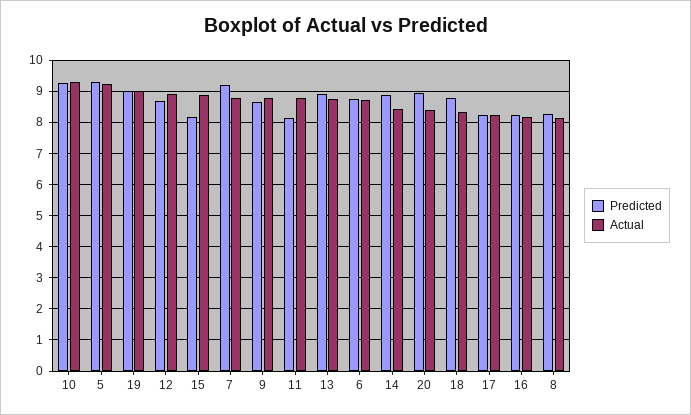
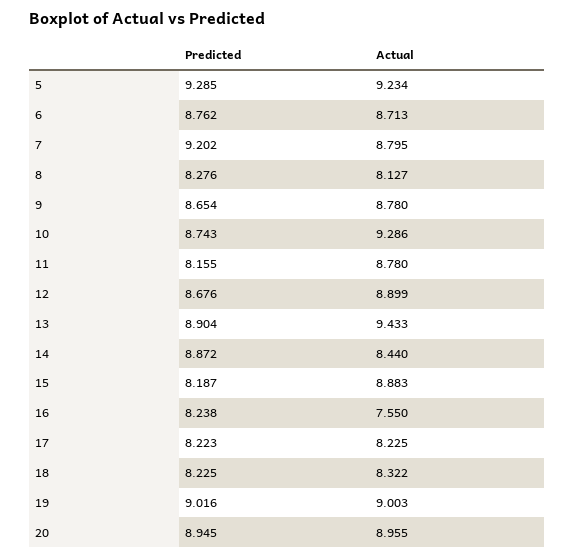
  {
    "Predicted": {
-     "10": 9.2,
+     "10": 8.743,
      "5": 9.285,
      "19": 9.016,
      "12": 8.676,
      "15": 8.187,
      "7": 9.202,
      "9": 8.654,
      "11": 8.155,
      "13": 8.904,
      "6": 8.762,
      "14": 8.872,
      "20": 8.945,
-     "18": 8.8,
+     "18": 8.225,
      "17": 8.223,
      "16": 8.238,
      "8": 8.276
    },
    "Actual": {
      "10": 9.286,
      "5": 9.234,
      "19": 9.003,
      "12": 8.899,
      "15": 8.883,
      "7": 8.795,
      "9": 8.78,
      "11": 8.78,
-     "13": 8.8,
+     "13": 9.433,
      "6": 8.713,
      "14": 8.44,
-     "20": 8.4,
+     "20": 8.955,
      "18": 8.322,
      "17": 8.225,
-     "16": 8.2,
+     "16": 7.55,
      "8": 8.127
    }
  }

